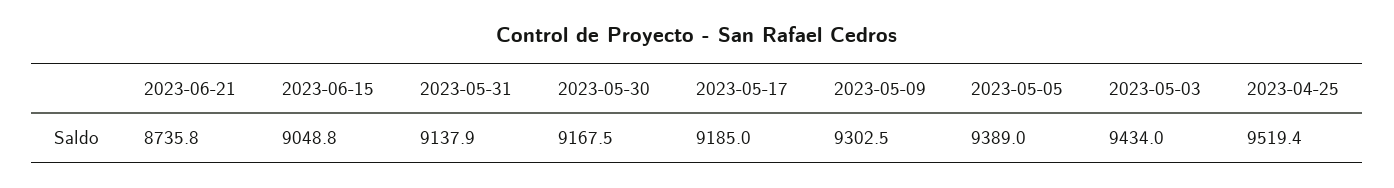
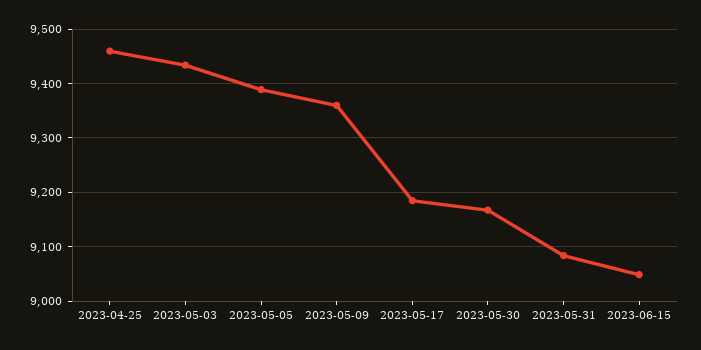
  {
-   "2023-06-21": 8735.8,
    "2023-06-15": 9048.8,
-   "2023-05-31": 9137.9,
+   "2023-05-31": 9080,
    "2023-05-30": 9167.5,
    "2023-05-17": 9185,
-   "2023-05-09": 9302.5,
+   "2023-05-09": 9360,
    "2023-05-05": 9389,
    "2023-05-03": 9434,
-   "2023-04-25": 9519.4
+   "2023-04-25": 9460
  }

